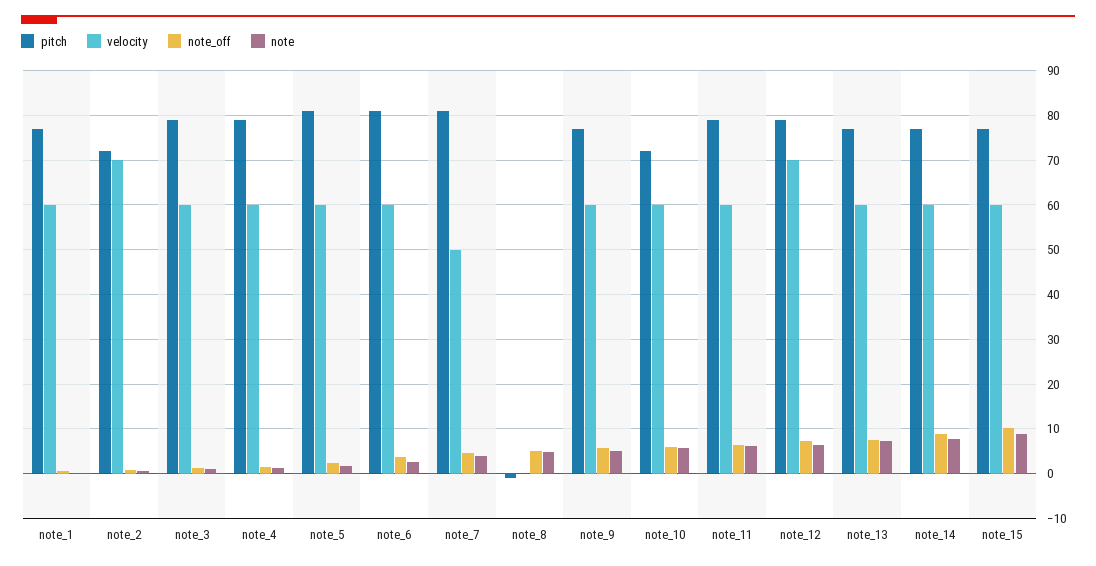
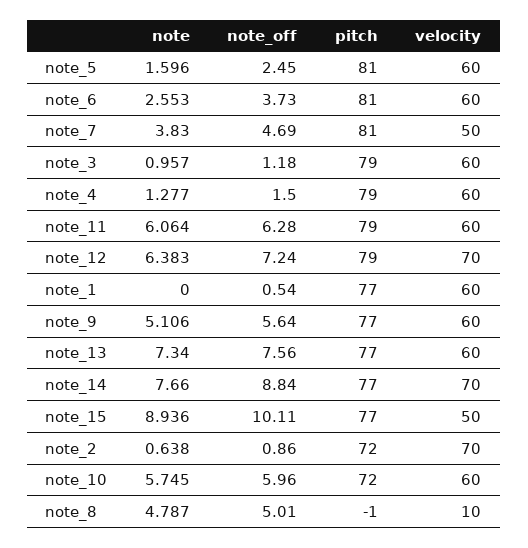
  {
    "pitch": {
      "note_1": 77,
      "note_2": 72,
      "note_3": 79,
      "note_4": 79,
      "note_5": 81,
      "note_6": 81,
      "note_7": 81,
      "note_8": -1,
      "note_9": 77,
      "note_10": 72,
      "note_11": 79,
      "note_12": 79,
      "note_13": 77,
      "note_14": 77,
      "note_15": 77
    },
    "velocity": {
      "note_1": 60,
      "note_2": 70,
      "note_3": 60,
      "note_4": 60,
      "note_5": 60,
      "note_6": 60,
      "note_7": 50,
-     "note_8": 0,
+     "note_8": 10,
      "note_9": 60,
      "note_10": 60,
      "note_11": 60,
      "note_12": 70,
      "note_13": 60,
-     "note_14": 60,
+     "note_14": 70,
-     "note_15": 60
+     "note_15": 50
    },
    "note_off": {
      "note_1": 0.54,
      "note_2": 0.86,
      "note_3": 1.18,
      "note_4": 1.5,
      "note_5": 2.45,
      "note_6": 3.73,
      "note_7": 4.69,
      "note_8": 5.01,
      "note_9": 5.64,
      "note_10": 5.96,
      "note_11": 6.28,
      "note_12": 7.24,
      "note_13": 7.56,
      "note_14": 8.84,
      "note_15": 10.11
    },
    "note": {
      "note_1": 0,
      "note_2": 0.638,
      "note_3": 0.957,
      "note_4": 1.277,
      "note_5": 1.596,
      "note_6": 2.553,
      "note_7": 3.83,
      "note_8": 4.787,
      "note_9": 5.106,
      "note_10": 5.745,
      "note_11": 6.064,
      "note_12": 6.383,
      "note_13": 7.34,
      "note_14": 7.66,
      "note_15": 8.936
    }
  }

